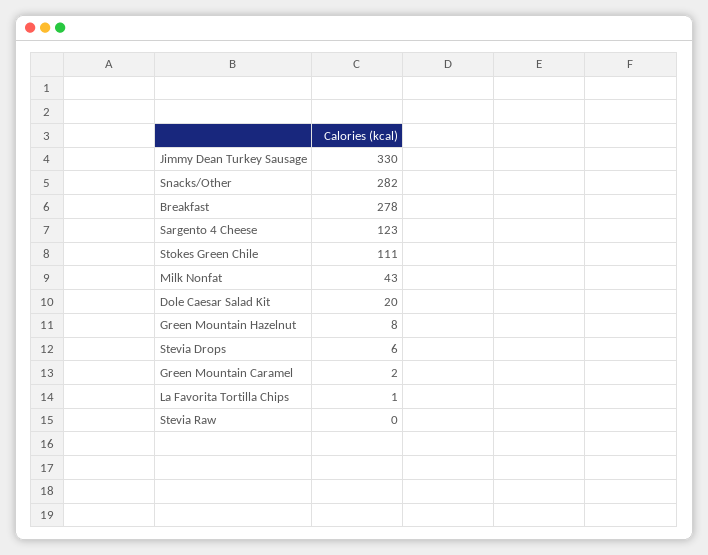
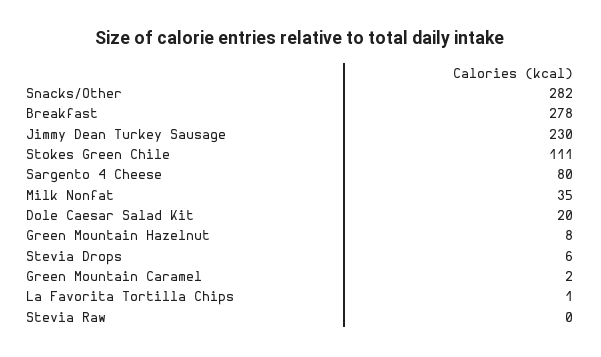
  {
-   "Jimmy Dean Turkey Sausage": 330,
+   "Jimmy Dean Turkey Sausage": 230,
    "Snacks/Other": 282,
    "Breakfast": 278,
-   "Sargento 4 Cheese": 123,
+   "Sargento 4 Cheese": 80,
    "Stokes Green Chile": 111,
-   "Milk Nonfat": 43,
+   "Milk Nonfat": 35,
    "Dole Caesar Salad Kit": 20,
    "Green Mountain Hazelnut": 8,
    "Stevia Drops": 6,
    "Green Mountain Caramel": 2,
    "La Favorita Tortilla Chips": 1,
    "Stevia Raw": 0
  }

